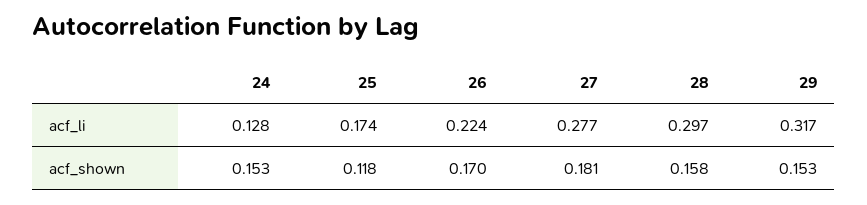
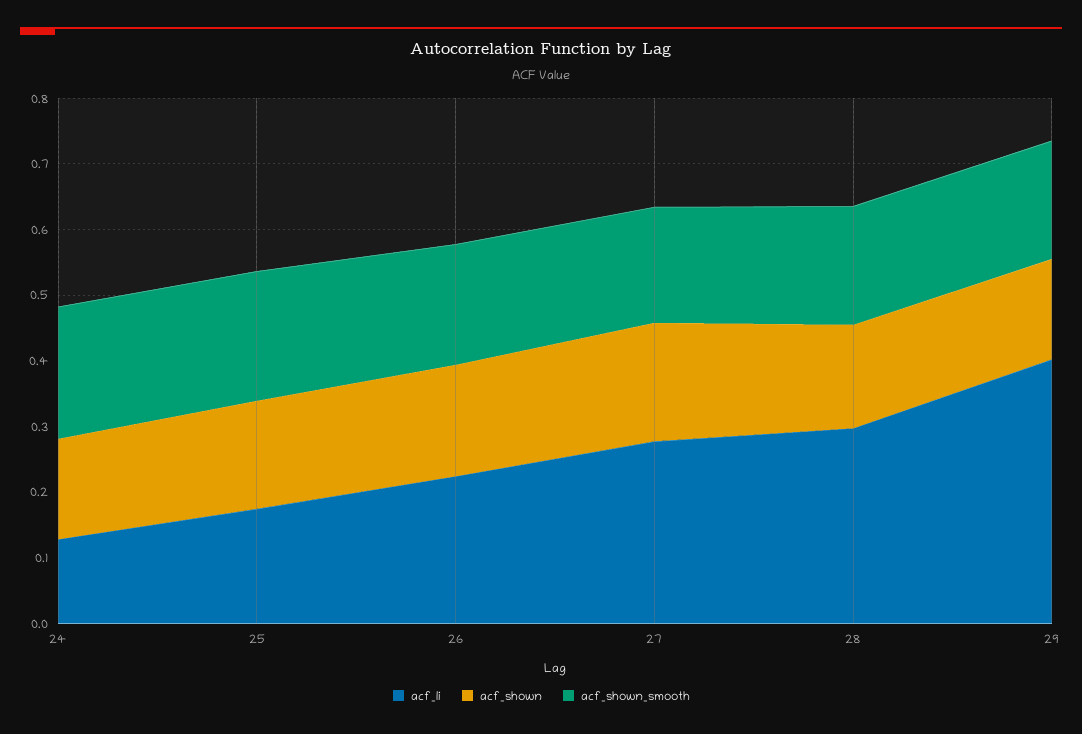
  {
    "acf_li": {
      "24": 0.128,
      "25": 0.174,
      "26": 0.224,
      "27": 0.277,
      "28": 0.297,
-     "29": 0.317
+     "29": 0.4
    },
    "acf_shown": {
      "24": 0.153,
-     "25": 0.118,
+     "25": 0.16,
      "26": 0.17,
      "27": 0.181,
      "28": 0.158,
      "29": 0.153
-   }
+   },
+   "acf_shown_smooth": {
+     "24": 0.2,
+     "25": 0.2,
+     "26": 0.18,
+     "27": 0.18,
+     "28": 0.18,
+     "29": 0.18
+   }
  }

